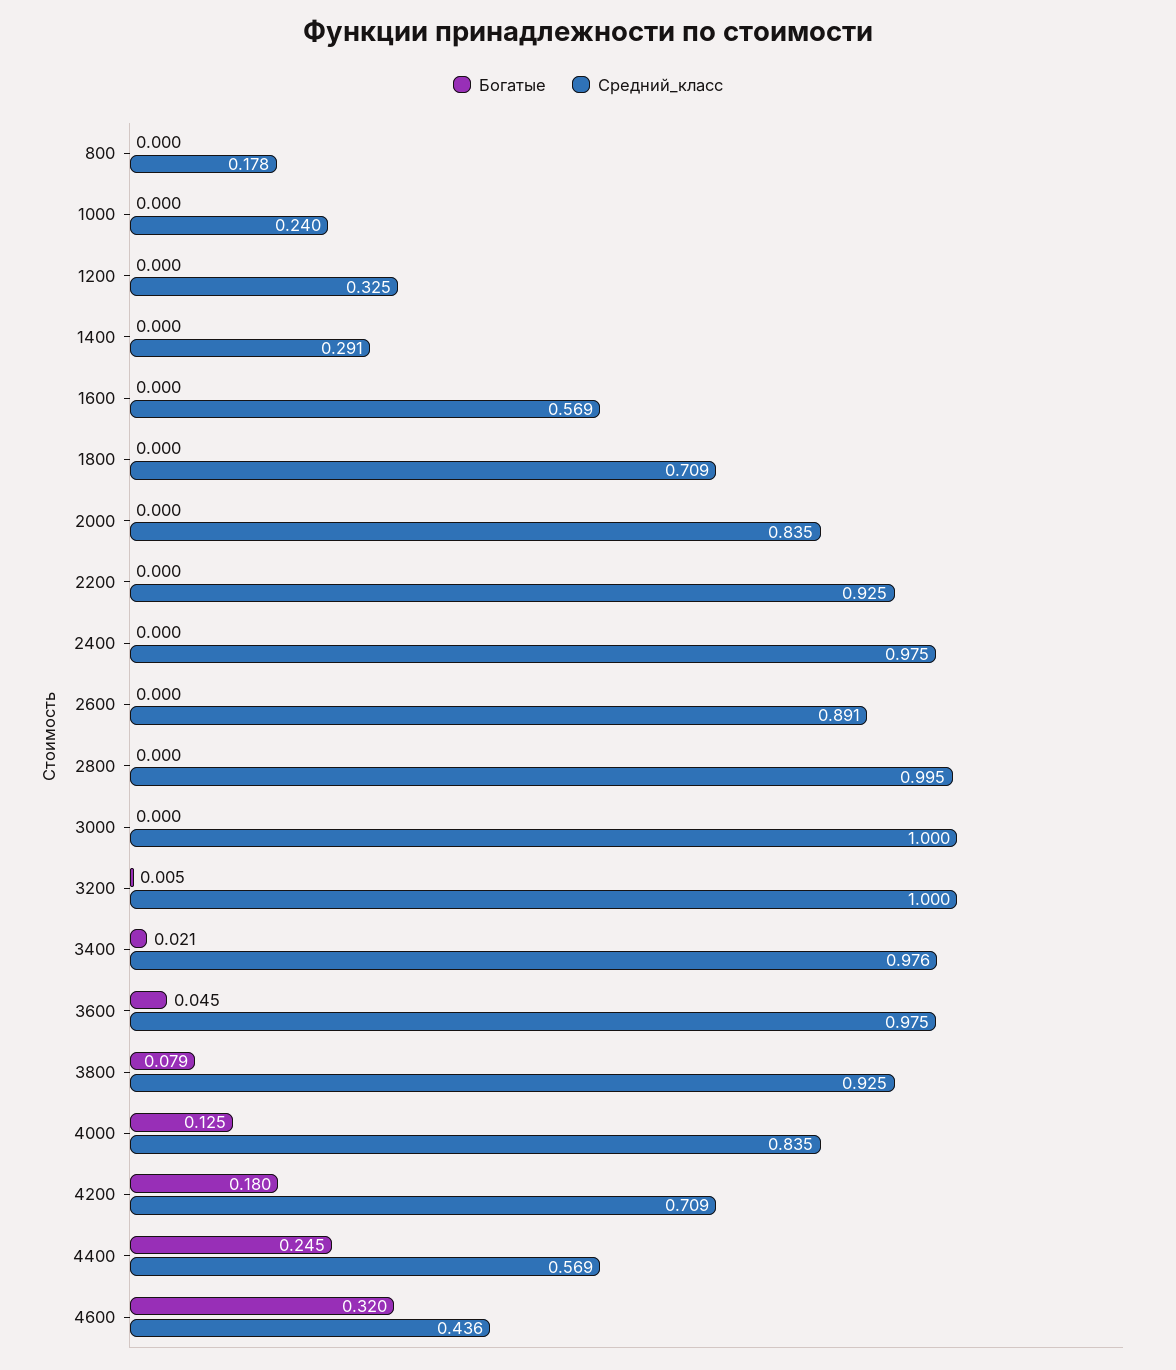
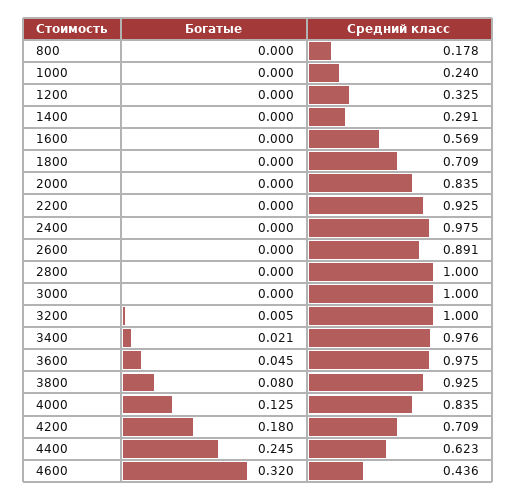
  {
    "Богатые": {
      "800": 0,
      "1000": 0,
      "1200": 0,
      "1400": 0,
      "1600": 0,
      "1800": 0,
      "2000": 0,
      "2200": 0,
      "2400": 0,
      "2600": 0,
      "2800": 0,
      "3000": 0,
      "3200": 0.005,
      "3400": 0.021,
      "3600": 0.045,
-     "3800": 0.079,
+     "3800": 0.08,
      "4000": 0.125,
      "4200": 0.18,
      "4400": 0.245,
      "4600": 0.32
    },
    "Средний_класс": {
      "800": 0.178,
      "1000": 0.24,
      "1200": 0.325,
      "1400": 0.291,
      "1600": 0.569,
      "1800": 0.709,
      "2000": 0.835,
      "2200": 0.925,
      "2400": 0.975,
      "2600": 0.891,
-     "2800": 0.995,
+     "2800": 1,
      "3000": 1,
      "3200": 1,
      "3400": 0.976,
      "3600": 0.975,
      "3800": 0.925,
      "4000": 0.835,
      "4200": 0.709,
-     "4400": 0.569,
+     "4400": 0.623,
      "4600": 0.436
    }
  }

